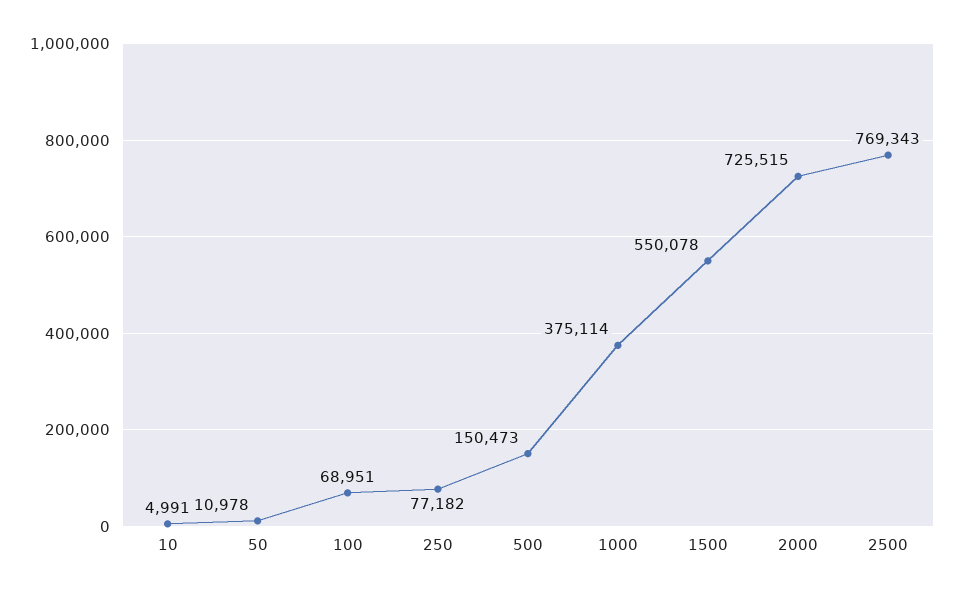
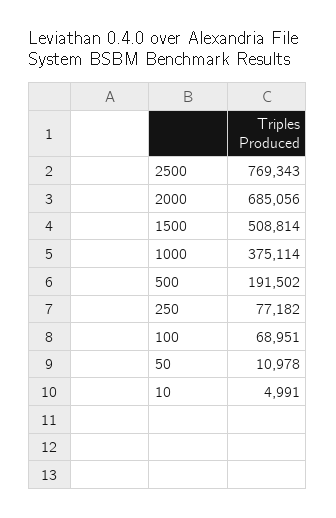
  {
    "10": 4991,
    "50": 10978,
    "100": 68951,
    "250": 77182,
-   "500": 150473,
+   "500": 191502,
    "1000": 375114,
-   "1500": 550078,
+   "1500": 508814,
-   "2000": 725515,
+   "2000": 685056,
    "2500": 769343
  }

